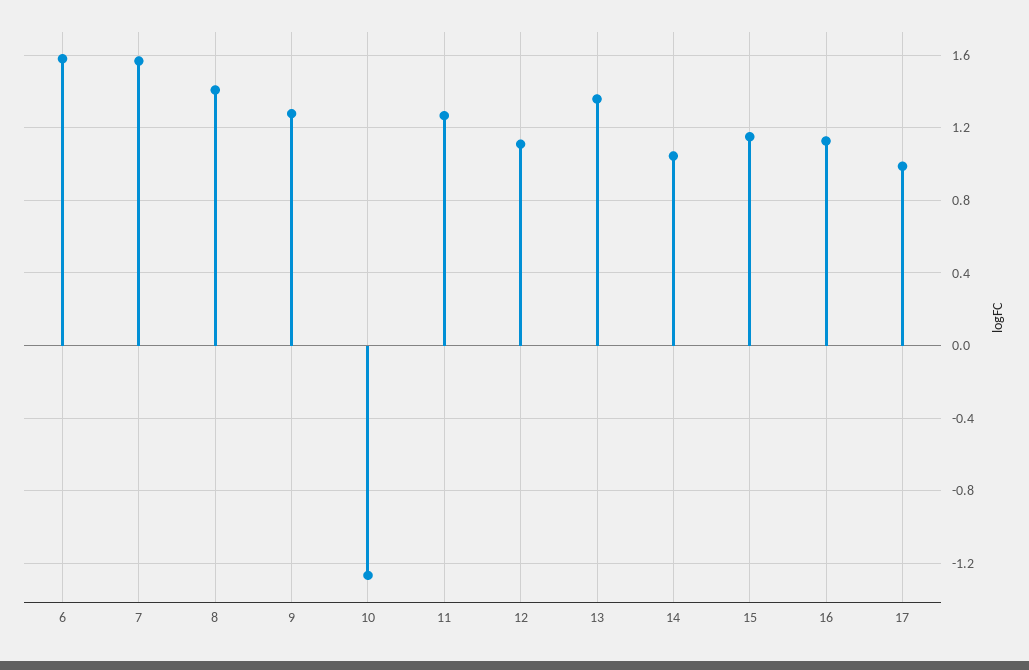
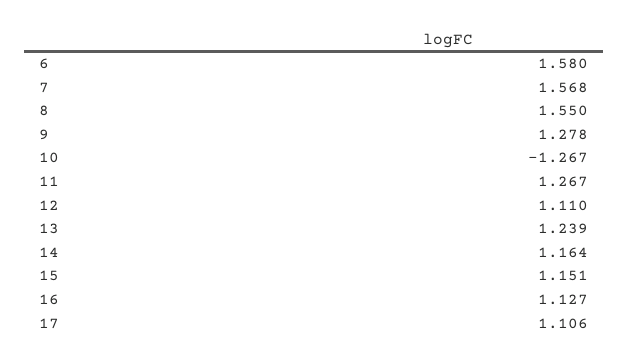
  {
    "6": 1.58,
    "7": 1.568,
-   "8": 1.4,
+   "8": 1.55,
    "9": 1.278,
    "10": -1.267,
    "11": 1.267,
    "12": 1.11,
-   "13": 1.35,
+   "13": 1.239,
-   "14": 1.05,
+   "14": 1.164,
    "15": 1.151,
    "16": 1.127,
-   "17": 1
+   "17": 1.106
  }

